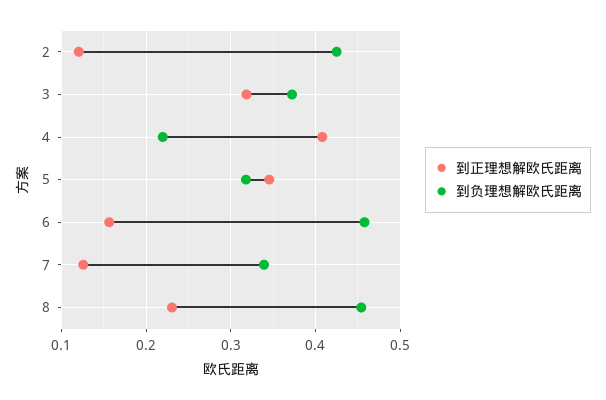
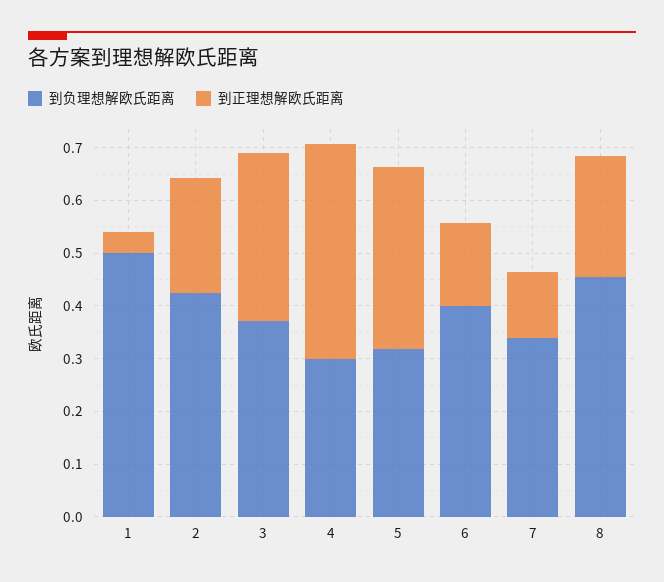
  {
    "到正理想解欧氏距离": {
-     "2": 0.12,
+     "2": 0.22,
      "3": 0.32,
      "4": 0.41,
      "5": 0.35,
      "6": 0.16,
      "7": 0.13,
-     "8": 0.23
+     "8": 0.23,
+     "1": 0.04
    },
    "到负理想解欧氏距离": {
      "2": 0.43,
      "3": 0.37,
-     "4": 0.22,
+     "4": 0.3,
      "5": 0.32,
-     "6": 0.46,
+     "6": 0.4,
      "7": 0.34,
-     "8": 0.45
+     "8": 0.45,
+     "1": 0.5
    }
  }

